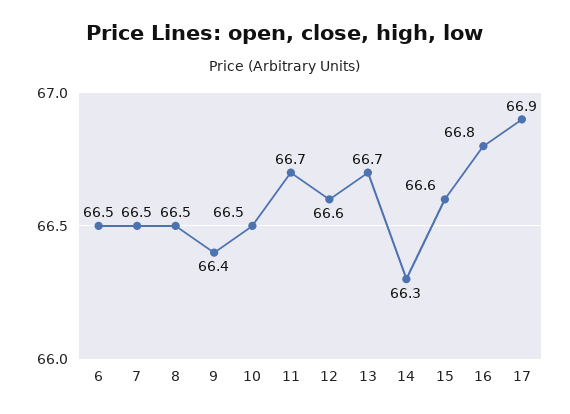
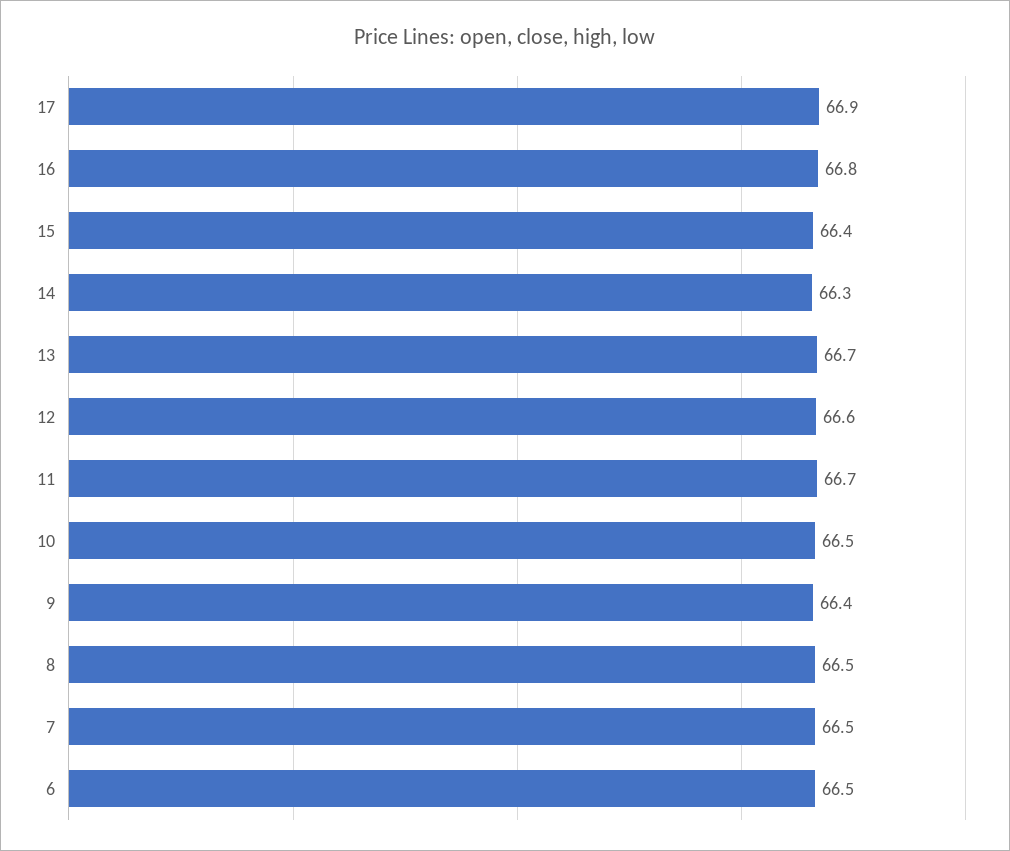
  {
    "6": 66.5,
    "7": 66.5,
    "8": 66.5,
    "9": 66.4,
    "10": 66.5,
    "11": 66.7,
    "12": 66.6,
    "13": 66.7,
    "14": 66.3,
-   "15": 66.6,
+   "15": 66.4,
    "16": 66.8,
    "17": 66.9
  }

